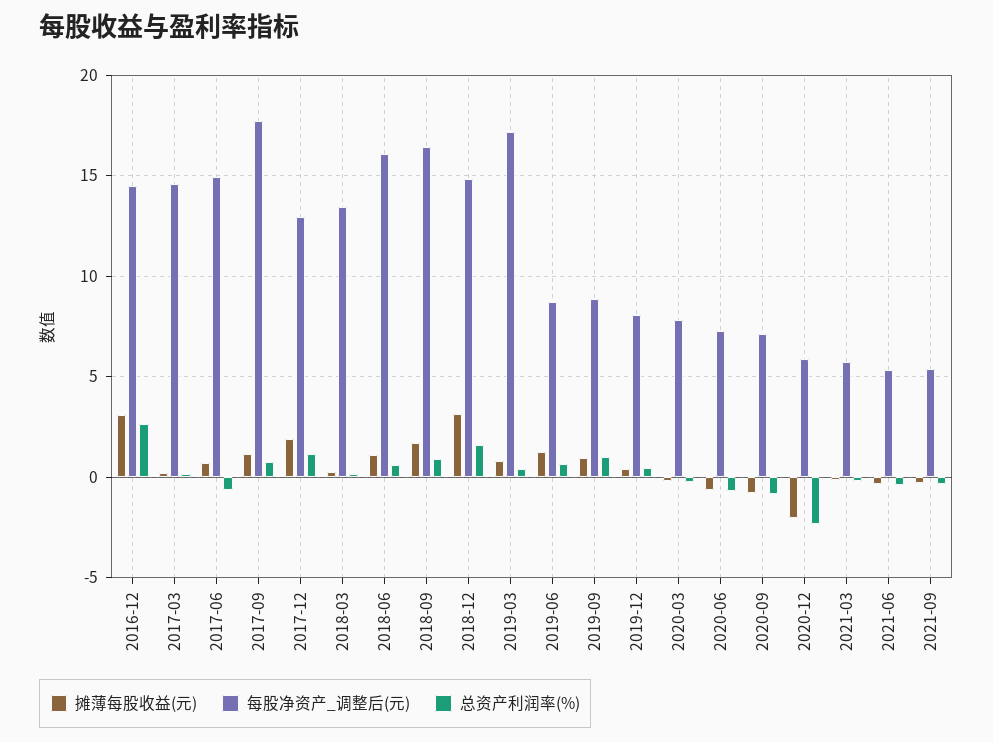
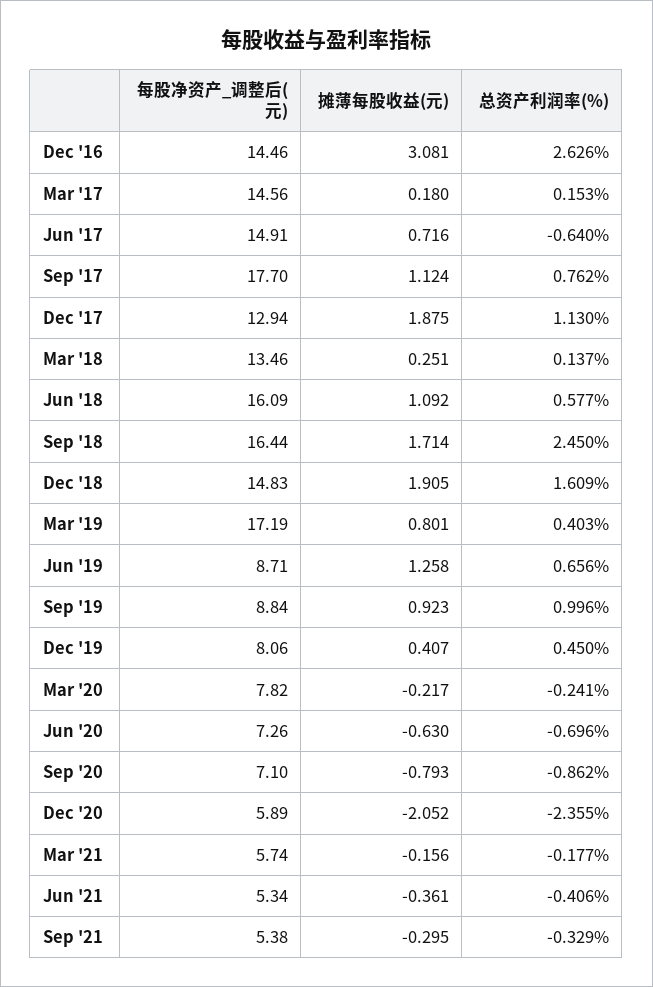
  {
    "摊薄每股收益(元)": {
      "2016-12": 3.081,
      "2017-03": 0.18,
      "2017-06": 0.716,
      "2017-09": 1.124,
      "2017-12": 1.875,
      "2018-03": 0.251,
      "2018-06": 1.092,
      "2018-09": 1.714,
-     "2018-12": 3,
+     "2018-12": 1.905,
      "2019-03": 0.801,
      "2019-06": 1.258,
      "2019-09": 0.923,
      "2019-12": 0.407,
      "2020-03": -0.217,
      "2020-06": -0.63,
      "2020-09": -0.793,
      "2020-12": -2.052,
      "2021-03": -0.156,
      "2021-06": -0.361,
      "2021-09": -0.295
    },
    "每股净资产_调整后(元)": {
      "2016-12": 14.46,
      "2017-03": 14.56,
      "2017-06": 14.91,
      "2017-09": 17.7,
      "2017-12": 12.94,
      "2018-03": 13.46,
      "2018-06": 16.09,
      "2018-09": 16.44,
      "2018-12": 14.83,
      "2019-03": 17.19,
      "2019-06": 8.71,
      "2019-09": 8.84,
      "2019-12": 8.06,
      "2020-03": 7.82,
      "2020-06": 7.26,
      "2020-09": 7.1,
      "2020-12": 5.89,
      "2021-03": 5.74,
      "2021-06": 5.34,
      "2021-09": 5.38
    },
    "总资产利润率(%)": {
      "2016-12": 2.626,
      "2017-03": 0.153,
      "2017-06": -0.64,
      "2017-09": 0.762,
      "2017-12": 1.13,
      "2018-03": 0.137,
      "2018-06": 0.577,
-     "2018-09": 1,
+     "2018-09": 2.45,
      "2018-12": 1.609,
      "2019-03": 0.403,
      "2019-06": 0.656,
      "2019-09": 0.996,
      "2019-12": 0.45,
      "2020-03": -0.241,
      "2020-06": -0.696,
      "2020-09": -0.862,
      "2020-12": -2.355,
      "2021-03": -0.177,
      "2021-06": -0.406,
      "2021-09": -0.329
    }
  }

